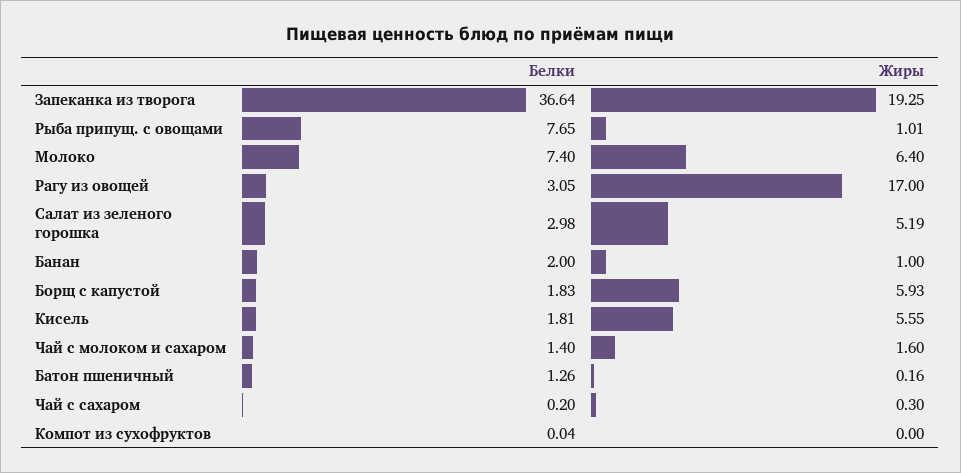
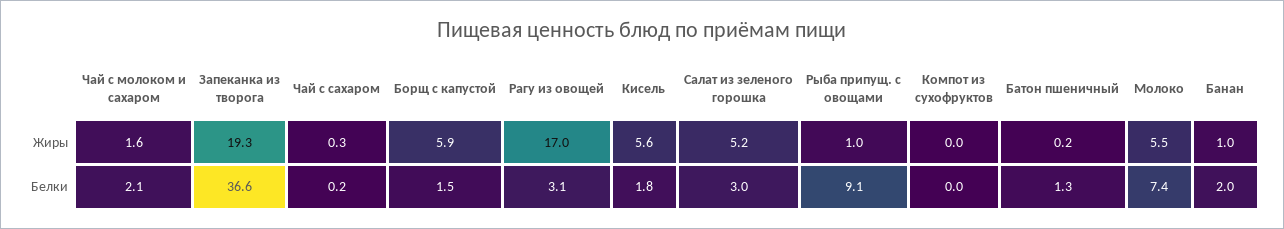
  {
    "Белки": {
      "Запеканка из творога": 36.64,
-     "Рыба припущ. с овощами": 7.65,
+     "Рыба припущ. с овощами": 9.1,
      "Молоко": 7.4,
      "Рагу из овощей": 3.05,
      "Салат из зеленого горошка": 2.98,
      "Банан": 2,
-     "Борщ с капустой": 1.83,
+     "Борщ с капустой": 1.5,
      "Кисель": 1.81,
-     "Чай с молоком и сахаром": 1.4,
+     "Чай с молоком и сахаром": 2.1,
      "Батон пшеничный": 1.26,
      "Чай с сахаром": 0.2,
      "Компот из сухофруктов": 0.04
    },
    "Жиры": {
      "Запеканка из творога": 19.25,
      "Рыба припущ. с овощами": 1.01,
-     "Молоко": 6.4,
+     "Молоко": 5.5,
      "Рагу из овощей": 17,
      "Салат из зеленого горошка": 5.19,
      "Банан": 1,
      "Борщ с капустой": 5.93,
      "Кисель": 5.55,
      "Чай с молоком и сахаром": 1.6,
      "Батон пшеничный": 0.16,
      "Чай с сахаром": 0.3,
      "Компот из сухофруктов": 0
    }
  }

